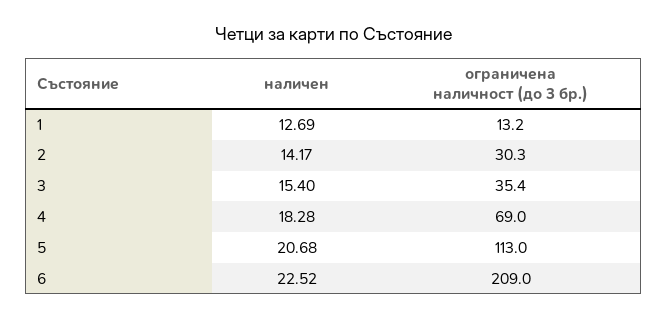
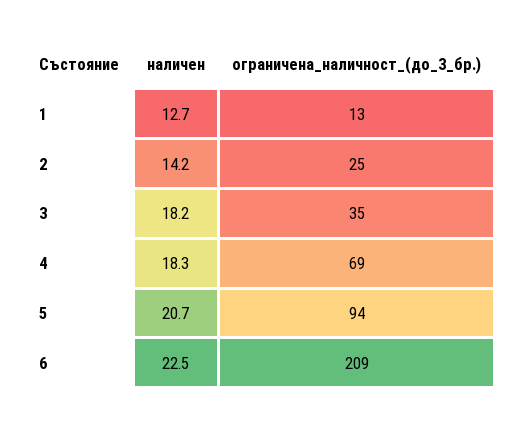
  {
    "наличен": {
      "1": 12.69,
      "2": 14.17,
-     "3": 15.4,
+     "3": 18.2,
      "4": 18.28,
      "5": 20.68,
      "6": 22.52
    },
    "ограничена наличност (до 3 бр.)": {
      "1": 13.2,
-     "2": 30.3,
+     "2": 25,
      "3": 35.4,
      "4": 69,
-     "5": 113,
+     "5": 94,
      "6": 209
    }
  }

